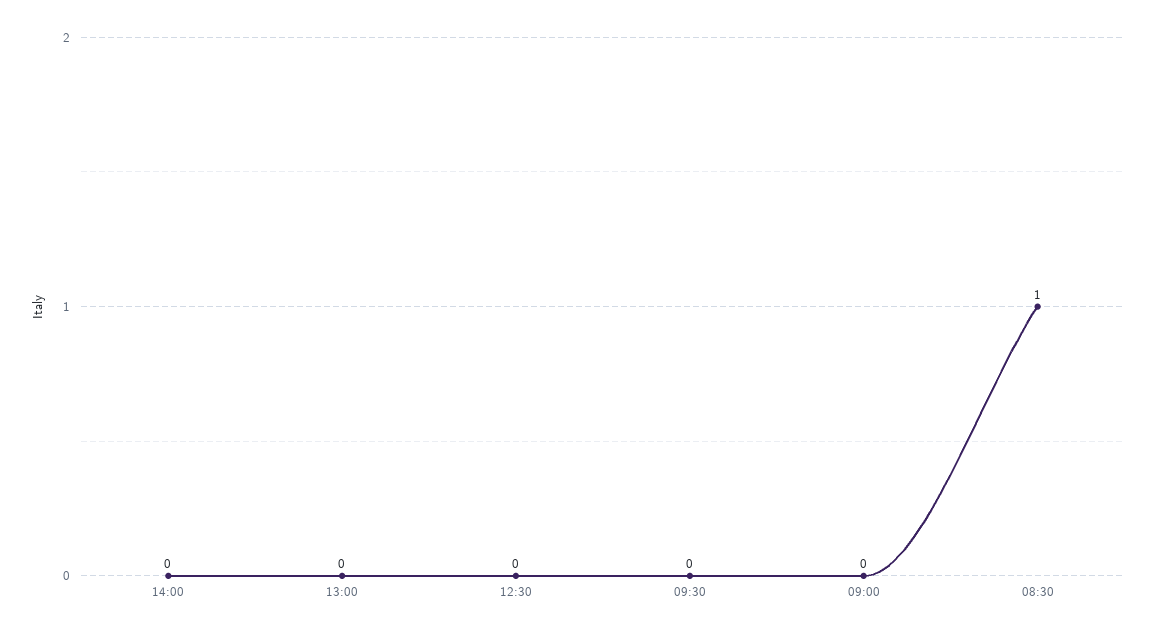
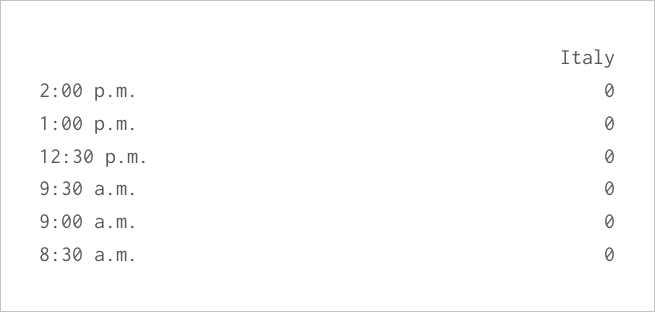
  {
    "14:00": 0,
    "13:00": 0,
    "12:30": 0,
    "09:30": 0,
    "09:00": 0,
-   "08:30": 1
+   "08:30": 0
  }

